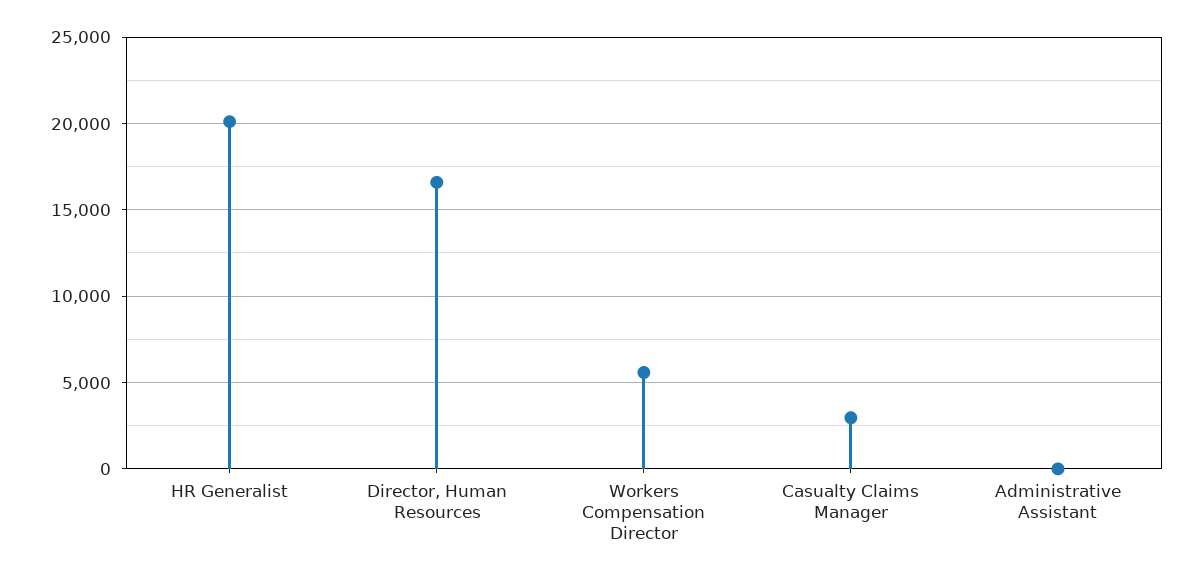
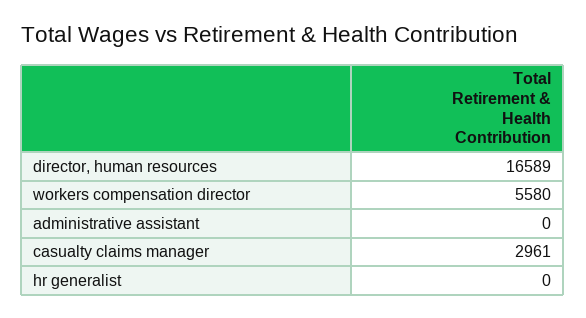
  {
-   "HR Generalist": 20000,
+   "HR Generalist": 0,
    "Director, Human Resources": 16589,
    "Workers Compensation Director": 5580,
    "Casualty Claims Manager": 2961,
    "Administrative Assistant": 0
  }

